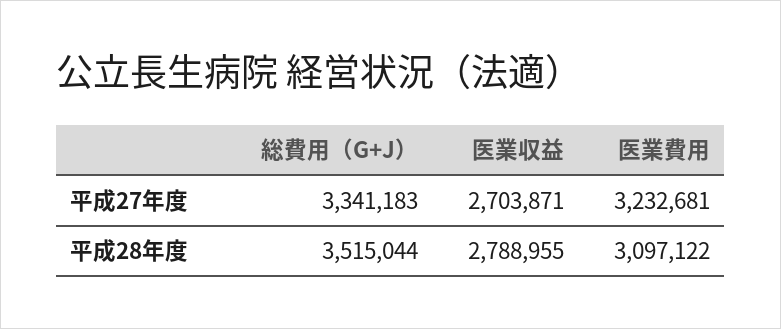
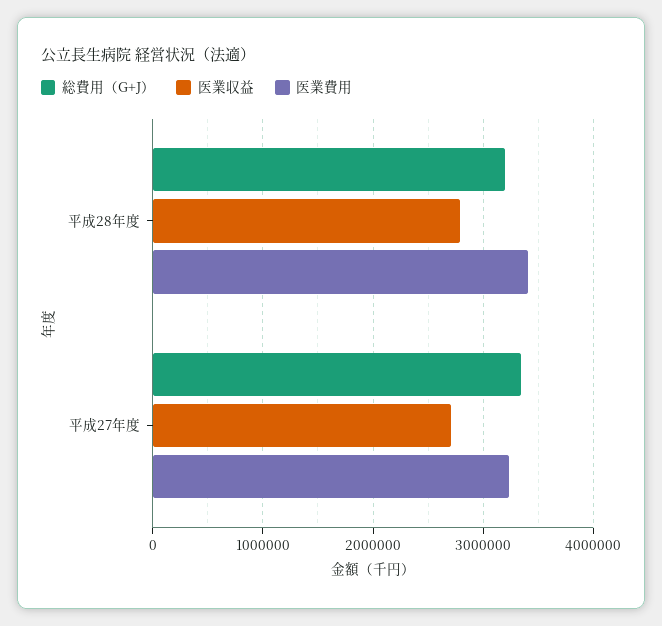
  {
    "総費用（G+J）": {
      "平成27年度": 3341183,
-     "平成28年度": 3515044
+     "平成28年度": 3200000
    },
    "医業収益": {
      "平成27年度": 2703871,
      "平成28年度": 2788955
    },
    "医業費用": {
      "平成27年度": 3232681,
-     "平成28年度": 3097122
+     "平成28年度": 3400000
    }
  }

